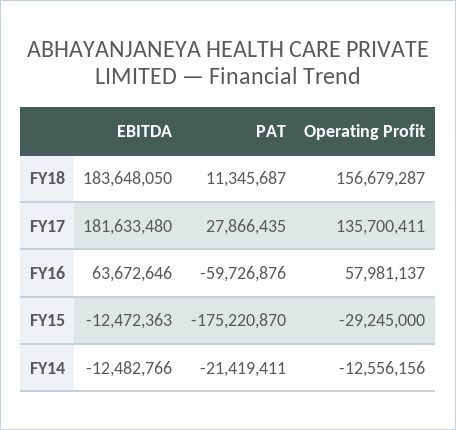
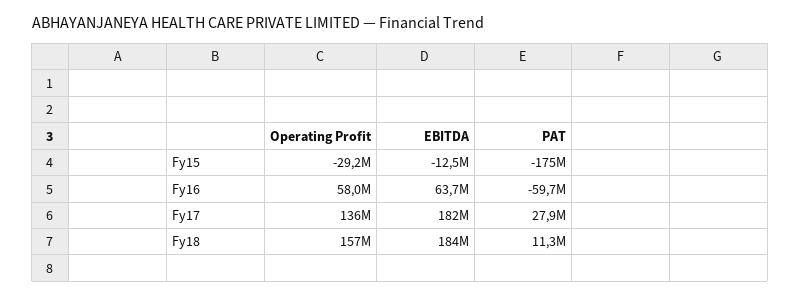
  {
    "EBITDA": {
      "FY18": 183648050,
      "FY17": 181633480,
      "FY16": 63672646,
-     "FY15": -12472363,
+     "FY15": -12472363
-     "FY14": -12482766
    },
    "PAT": {
      "FY18": 11345687,
      "FY17": 27866435,
      "FY16": -59726876,
-     "FY15": -175220870,
+     "FY15": -175220870
-     "FY14": -21419411
    },
    "Operating Profit": {
      "FY18": 156679287,
      "FY17": 135700411,
      "FY16": 57981137,
-     "FY15": -29245000,
+     "FY15": -29245000
-     "FY14": -12556156
    }
  }

